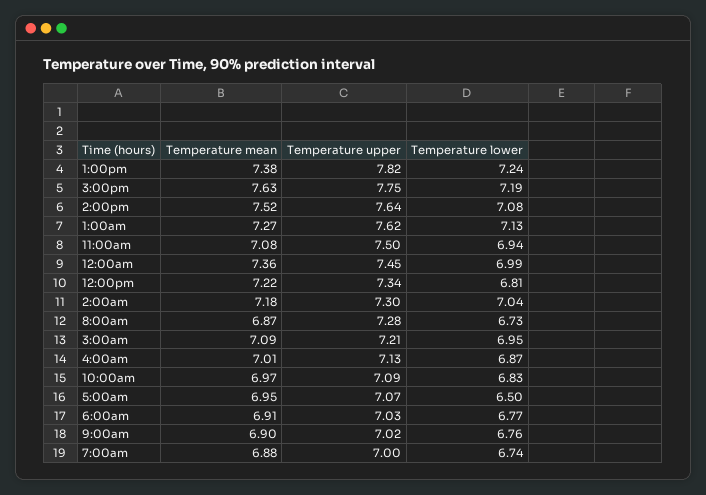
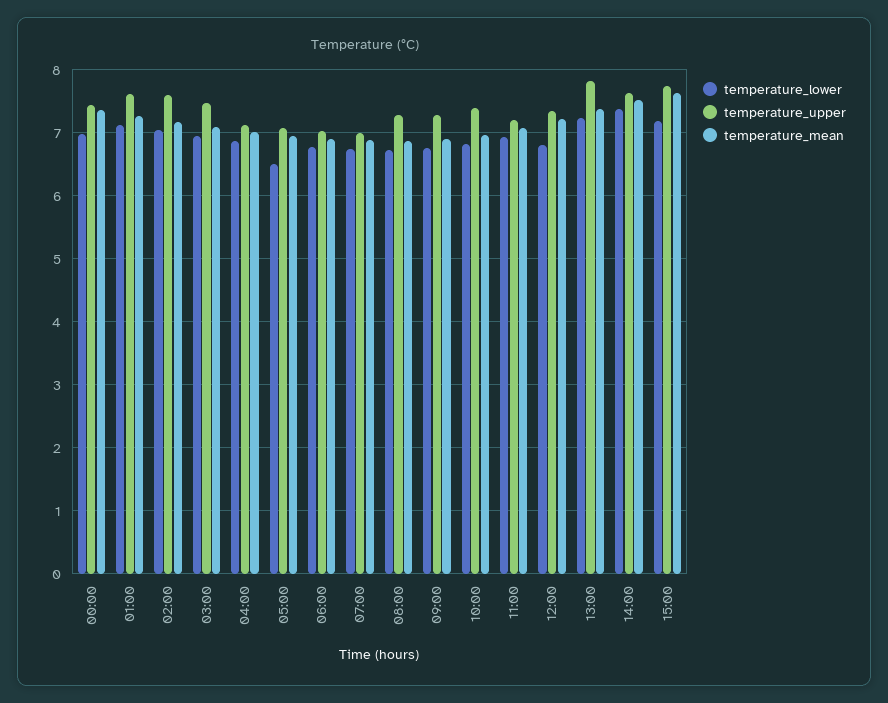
  {
    "Temperature mean": {
      "1:00pm": 7.38,
      "3:00pm": 7.63,
      "2:00pm": 7.52,
      "1:00am": 7.27,
      "11:00am": 7.08,
      "12:00am": 7.36,
      "12:00pm": 7.22,
      "2:00am": 7.18,
      "8:00am": 6.87,
      "3:00am": 7.09,
      "4:00am": 7.01,
      "10:00am": 6.97,
      "5:00am": 6.95,
      "6:00am": 6.91,
      "9:00am": 6.9,
      "7:00am": 6.88
    },
    "Temperature upper": {
      "1:00pm": 7.82,
      "3:00pm": 7.75,
      "2:00pm": 7.64,
      "1:00am": 7.62,
-     "11:00am": 7.5,
+     "11:00am": 7.2,
      "12:00am": 7.45,
      "12:00pm": 7.34,
-     "2:00am": 7.3,
+     "2:00am": 7.6,
      "8:00am": 7.28,
-     "3:00am": 7.21,
+     "3:00am": 7.5,
      "4:00am": 7.13,
-     "10:00am": 7.09,
+     "10:00am": 7.4,
      "5:00am": 7.07,
      "6:00am": 7.03,
-     "9:00am": 7.02,
+     "9:00am": 7.3,
      "7:00am": 7
    },
    "Temperature lower": {
      "1:00pm": 7.24,
      "3:00pm": 7.19,
-     "2:00pm": 7.08,
+     "2:00pm": 7.4,
      "1:00am": 7.13,
      "11:00am": 6.94,
      "12:00am": 6.99,
      "12:00pm": 6.81,
      "2:00am": 7.04,
      "8:00am": 6.73,
      "3:00am": 6.95,
      "4:00am": 6.87,
      "10:00am": 6.83,
      "5:00am": 6.5,
      "6:00am": 6.77,
      "9:00am": 6.76,
      "7:00am": 6.74
    }
  }

